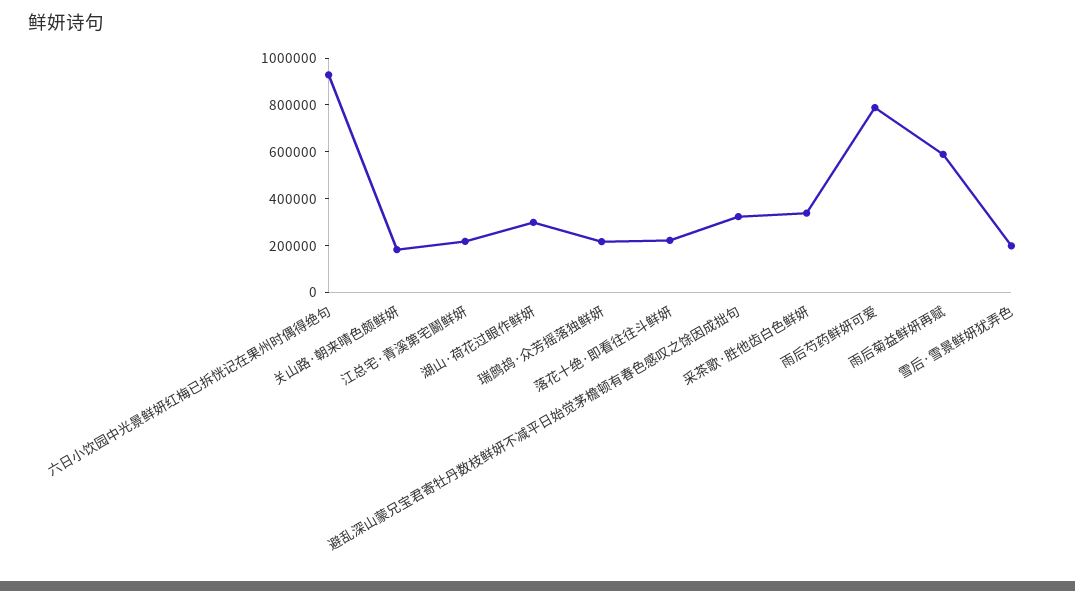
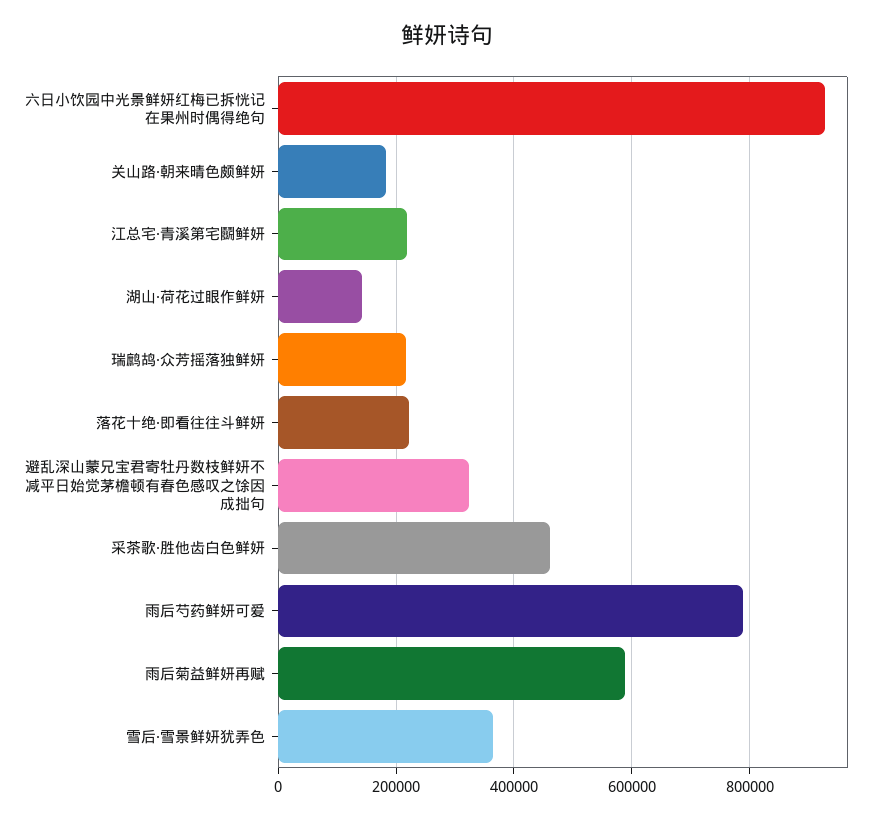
  {
    "六日小饮园中光景鲜妍红梅已拆恍记在果州时偶得绝句": 920000,
    "关山路·朝来晴色颇鲜妍": 180000,
    "江总宅·青溪第宅鬭鲜妍": 220000,
-   "湖山·荷花过眼作鲜妍": 300000,
+   "湖山·荷花过眼作鲜妍": 140000,
    "瑞鹧鸪·众芳摇落独鲜妍": 220000,
    "落花十绝·即看往往斗鲜妍": 220000,
    "避乱深山蒙兄宝君寄牡丹数枝鲜妍不减平日始觉茅檐顿有春色感叹之馀因成拙句": 320000,
-   "采茶歌·胜他齿白色鲜妍": 350000,
+   "采茶歌·胜他齿白色鲜妍": 460000,
    "雨后芍药鲜妍可爱": 780000,
    "雨后菊益鲜妍再赋": 580000,
-   "雪后·雪景鲜妍犹弄色": 200000
+   "雪后·雪景鲜妍犹弄色": 360000
  }

